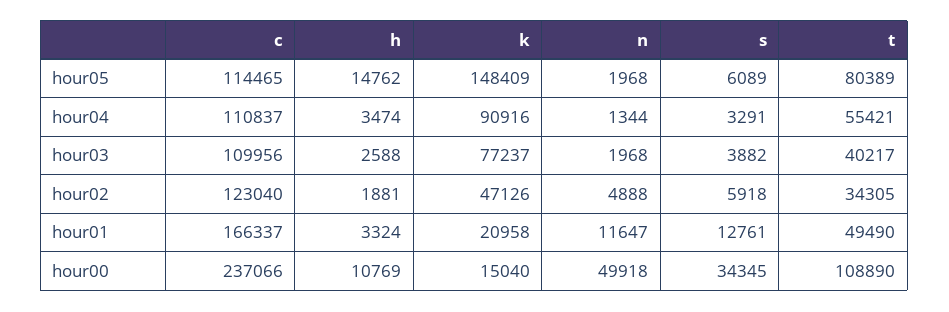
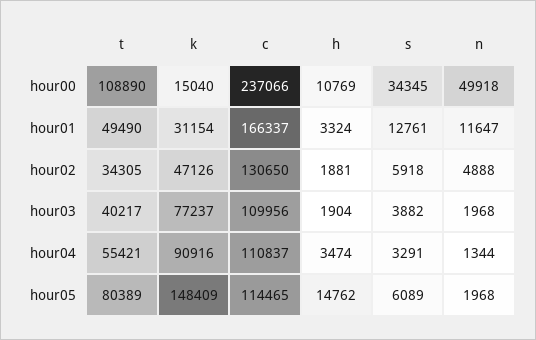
  {
    "c": {
      "hour05": 114465,
      "hour04": 110837,
      "hour03": 109956,
-     "hour02": 123040,
+     "hour02": 130650,
      "hour01": 166337,
      "hour00": 237066
    },
    "h": {
      "hour05": 14762,
      "hour04": 3474,
-     "hour03": 2588,
+     "hour03": 1904,
      "hour02": 1881,
      "hour01": 3324,
      "hour00": 10769
    },
    "k": {
      "hour05": 148409,
      "hour04": 90916,
      "hour03": 77237,
      "hour02": 47126,
-     "hour01": 20958,
+     "hour01": 31154,
      "hour00": 15040
    },
    "n": {
      "hour05": 1968,
      "hour04": 1344,
      "hour03": 1968,
      "hour02": 4888,
      "hour01": 11647,
      "hour00": 49918
    },
    "s": {
      "hour05": 6089,
      "hour04": 3291,
      "hour03": 3882,
      "hour02": 5918,
      "hour01": 12761,
      "hour00": 34345
    },
    "t": {
      "hour05": 80389,
      "hour04": 55421,
      "hour03": 40217,
      "hour02": 34305,
      "hour01": 49490,
      "hour00": 108890
    }
  }

